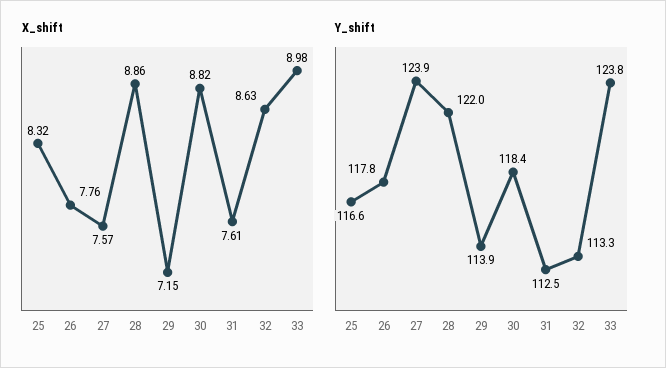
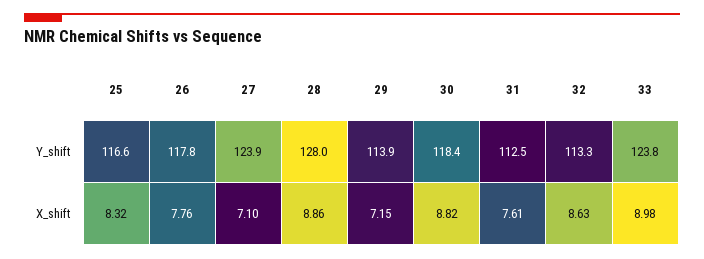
  {
    "X_shift": {
      "25": 8.32,
      "26": 7.76,
-     "27": 7.57,
+     "27": 7.1,
      "28": 8.86,
      "29": 7.15,
      "30": 8.82,
      "31": 7.61,
      "32": 8.63,
      "33": 8.98
    },
    "Y_shift": {
      "25": 116.6,
      "26": 117.8,
      "27": 123.9,
-     "28": 122,
+     "28": 128,
      "29": 113.9,
      "30": 118.4,
      "31": 112.5,
      "32": 113.3,
      "33": 123.8
    }
  }

